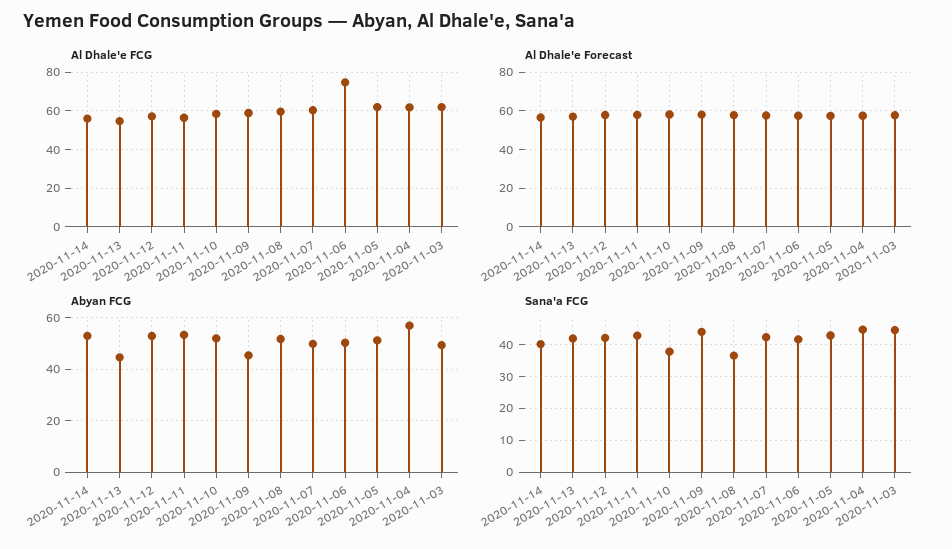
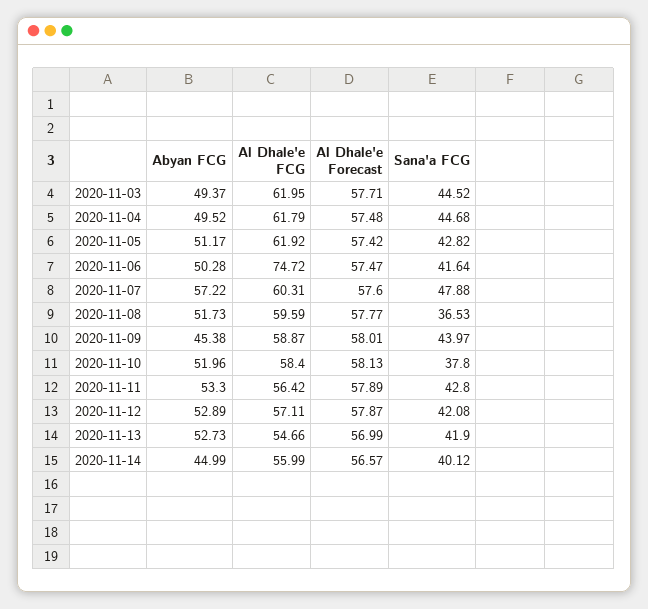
  {
    "Al Dhale'e FCG": {
      "2020-11-14": 55.99,
      "2020-11-13": 54.66,
      "2020-11-12": 57.11,
      "2020-11-11": 56.42,
      "2020-11-10": 58.4,
      "2020-11-09": 58.87,
      "2020-11-08": 59.59,
      "2020-11-07": 60.31,
      "2020-11-06": 74.72,
      "2020-11-05": 61.92,
      "2020-11-04": 61.79,
      "2020-11-03": 61.95
    },
    "Al Dhale'e Forecast": {
      "2020-11-14": 56.57,
      "2020-11-13": 56.99,
      "2020-11-12": 57.87,
      "2020-11-11": 57.89,
      "2020-11-10": 58.13,
      "2020-11-09": 58.01,
      "2020-11-08": 57.77,
      "2020-11-07": 57.6,
      "2020-11-06": 57.47,
      "2020-11-05": 57.42,
      "2020-11-04": 57.48,
      "2020-11-03": 57.71
    },
    "Abyan FCG": {
-     "2020-11-14": 52.5,
+     "2020-11-14": 44.99,
-     "2020-11-13": 45,
+     "2020-11-13": 52.73,
      "2020-11-12": 52.89,
      "2020-11-11": 53.3,
      "2020-11-10": 51.96,
      "2020-11-09": 45.38,
      "2020-11-08": 51.73,
-     "2020-11-07": 50,
+     "2020-11-07": 57.22,
      "2020-11-06": 50.28,
      "2020-11-05": 51.17,
-     "2020-11-04": 57.5,
+     "2020-11-04": 49.52,
      "2020-11-03": 49.37
    },
    "Sana'a FCG": {
      "2020-11-14": 40.12,
      "2020-11-13": 41.9,
      "2020-11-12": 42.08,
      "2020-11-11": 42.8,
      "2020-11-10": 37.8,
      "2020-11-09": 43.97,
      "2020-11-08": 36.53,
-     "2020-11-07": 42,
+     "2020-11-07": 47.88,
      "2020-11-06": 41.64,
      "2020-11-05": 42.82,
      "2020-11-04": 44.68,
      "2020-11-03": 44.52
    }
  }

